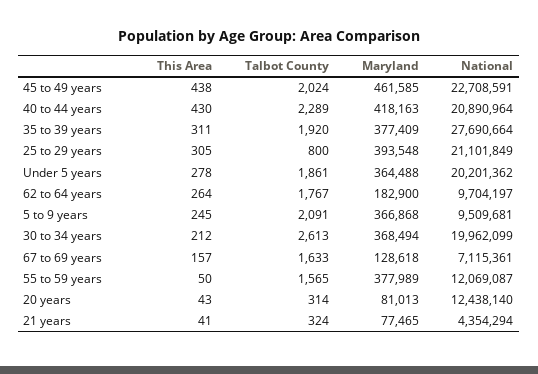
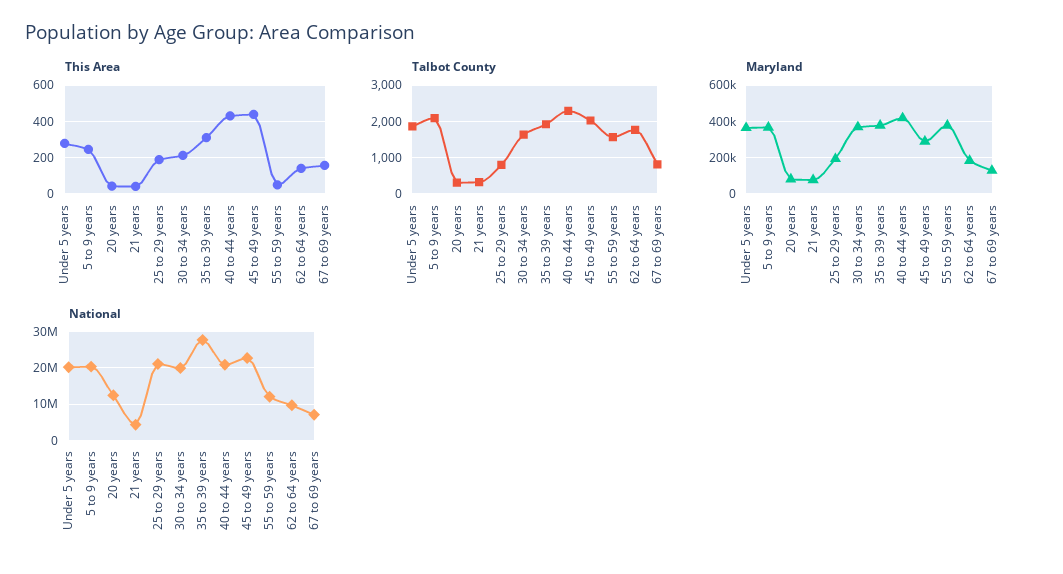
  {
    "This Area": {
      "45 to 49 years": 438,
      "40 to 44 years": 430,
      "35 to 39 years": 311,
-     "25 to 29 years": 305,
+     "25 to 29 years": 200,
      "Under 5 years": 278,
-     "62 to 64 years": 264,
+     "62 to 64 years": 150,
      "5 to 9 years": 245,
      "30 to 34 years": 212,
      "67 to 69 years": 157,
      "55 to 59 years": 50,
      "20 years": 43,
      "21 years": 41
    },
    "Talbot County": {
      "45 to 49 years": 2024,
      "40 to 44 years": 2289,
      "35 to 39 years": 1920,
      "25 to 29 years": 800,
      "Under 5 years": 1861,
      "62 to 64 years": 1767,
      "5 to 9 years": 2091,
-     "30 to 34 years": 2613,
+     "30 to 34 years": 1600,
-     "67 to 69 years": 1633,
+     "67 to 69 years": 800,
      "55 to 59 years": 1565,
      "20 years": 314,
      "21 years": 324
    },
    "Maryland": {
-     "45 to 49 years": 461585,
+     "45 to 49 years": 300000,
      "40 to 44 years": 418163,
      "35 to 39 years": 377409,
-     "25 to 29 years": 393548,
+     "25 to 29 years": 200000,
      "Under 5 years": 364488,
      "62 to 64 years": 182900,
      "5 to 9 years": 366868,
      "30 to 34 years": 368494,
      "67 to 69 years": 128618,
      "55 to 59 years": 377989,
      "20 years": 81013,
      "21 years": 77465
    },
    "National": {
      "45 to 49 years": 22708591,
      "40 to 44 years": 20890964,
      "35 to 39 years": 27690664,
      "25 to 29 years": 21101849,
      "Under 5 years": 20201362,
      "62 to 64 years": 9704197,
-     "5 to 9 years": 9509681,
+     "5 to 9 years": 20000000,
      "30 to 34 years": 19962099,
      "67 to 69 years": 7115361,
      "55 to 59 years": 12069087,
      "20 years": 12438140,
      "21 years": 4354294
    }
  }

